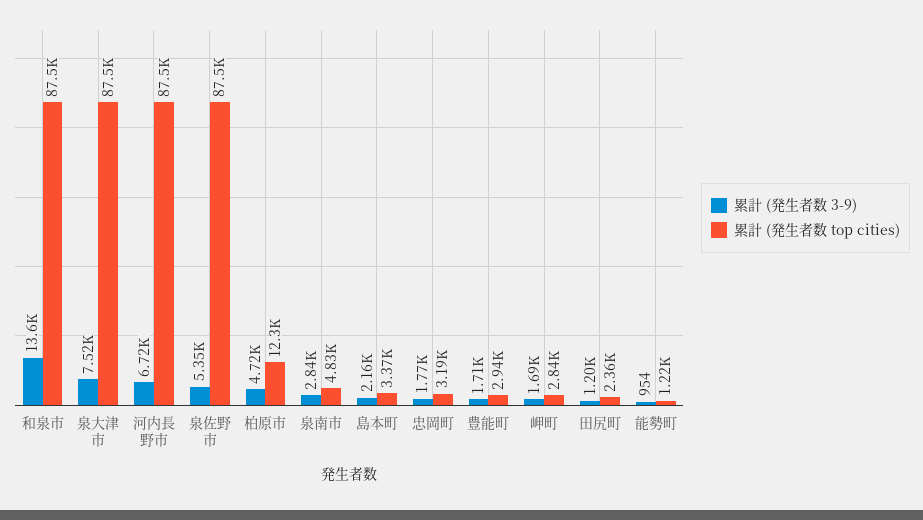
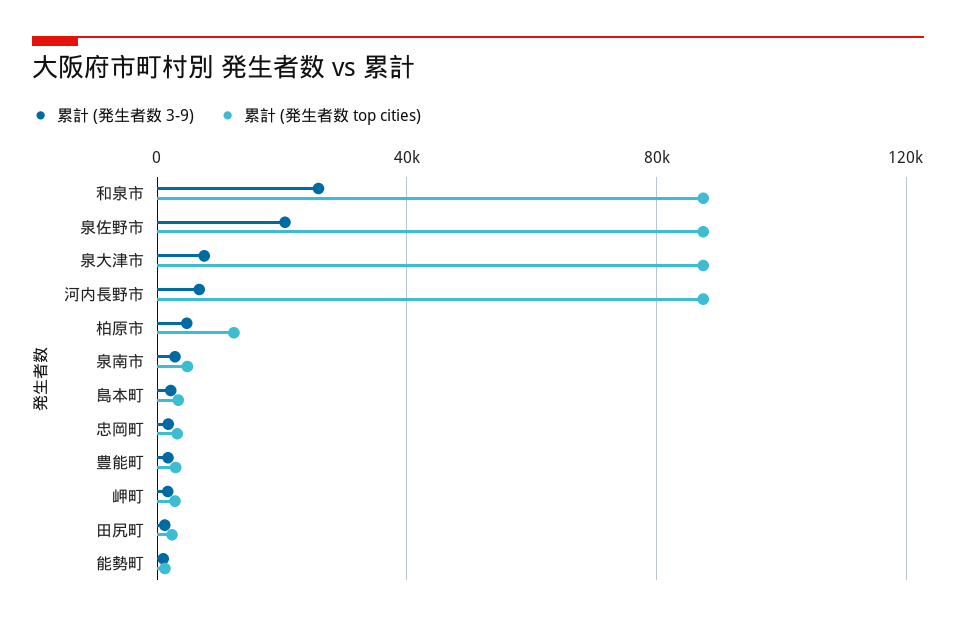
  {
    "累計 (発生者数 3-9)": {
-     "和泉市": 13600,
+     "和泉市": 25000,
      "泉大津市": 7520,
      "河内長野市": 6720,
-     "泉佐野市": 5350,
+     "泉佐野市": 20000,
      "柏原市": 4720,
      "泉南市": 2840,
      "島本町": 2160,
      "忠岡町": 1770,
      "豊能町": 1710,
      "岬町": 1690,
      "田尻町": 1200,
      "能勢町": 954
    },
    "累計 (発生者数 top cities)": {
      "和泉市": 87500,
      "泉大津市": 87500,
      "河内長野市": 87500,
      "泉佐野市": 87500,
      "柏原市": 12300,
      "泉南市": 4830,
      "島本町": 3370,
      "忠岡町": 3190,
      "豊能町": 2940,
      "岬町": 2840,
      "田尻町": 2360,
      "能勢町": 1220
    }
  }

